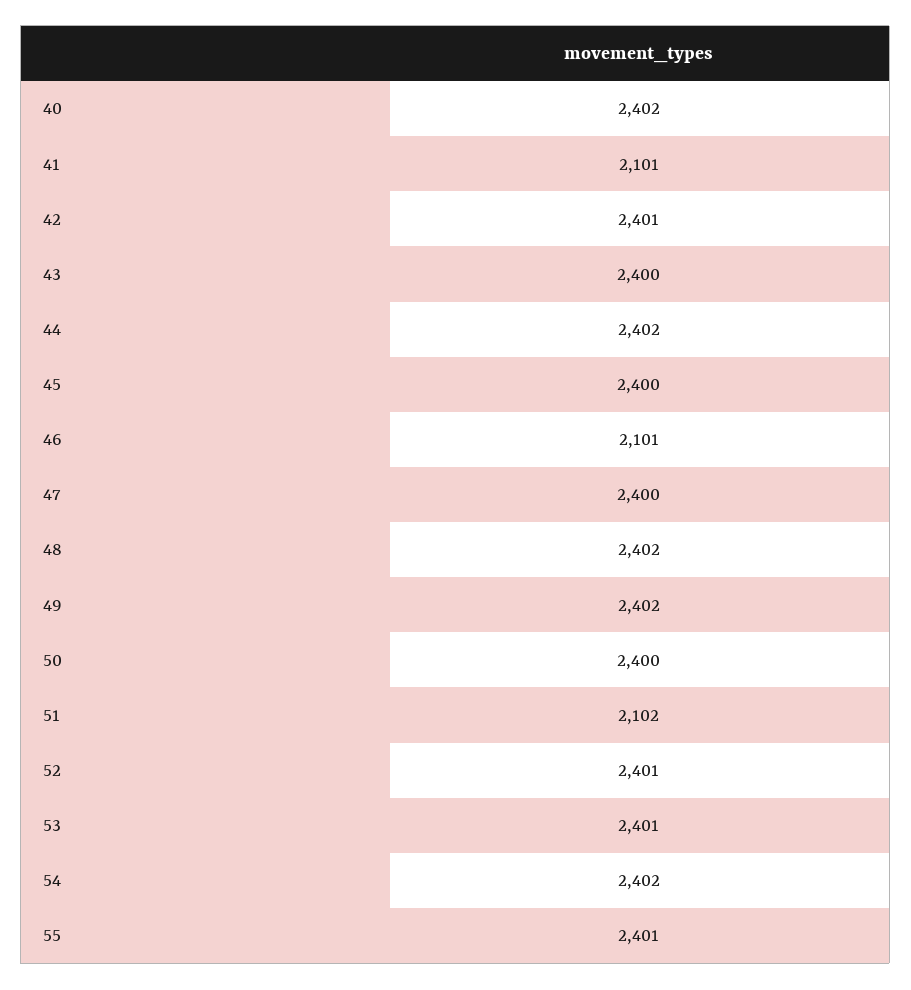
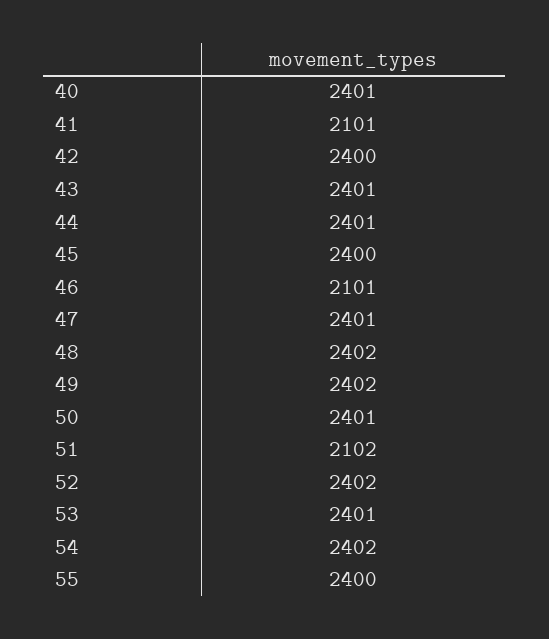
  {
-   "40": 2402,
+   "40": 2401,
    "41": 2101,
-   "42": 2401,
+   "42": 2400,
-   "43": 2400,
+   "43": 2401,
-   "44": 2402,
+   "44": 2401,
    "45": 2400,
    "46": 2101,
-   "47": 2400,
+   "47": 2401,
    "48": 2402,
    "49": 2402,
-   "50": 2400,
+   "50": 2401,
    "51": 2102,
-   "52": 2401,
+   "52": 2402,
    "53": 2401,
    "54": 2402,
-   "55": 2401
+   "55": 2400
  }

